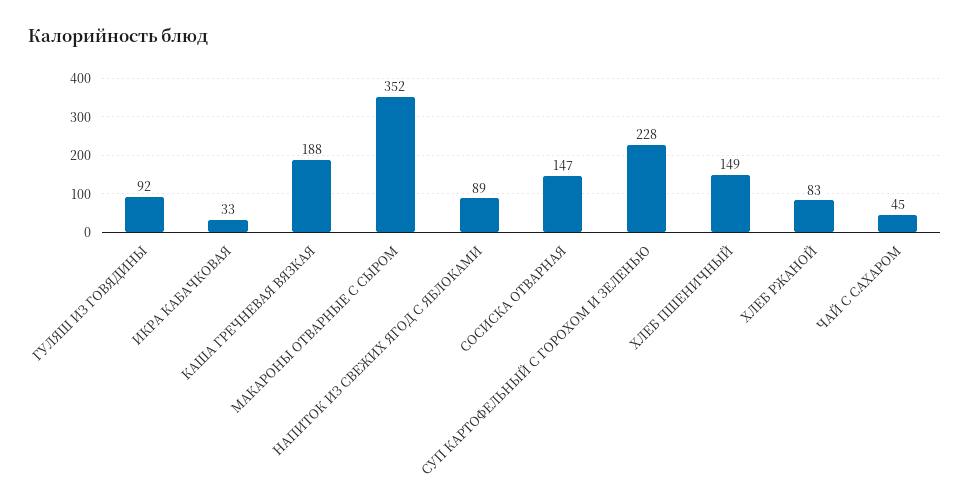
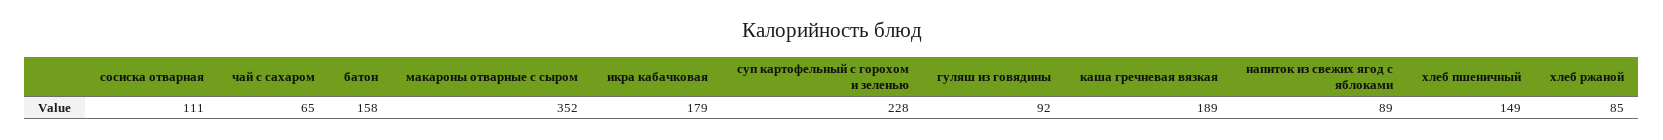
  {
    "ГУЛЯШ ИЗ ГОВЯДИНЫ": 92,
-   "ИКРА КАБАЧКОВАЯ": 33,
+   "ИКРА КАБАЧКОВАЯ": 179,
-   "КАША ГРЕЧНЕВАЯ ВЯЗКАЯ": 188,
+   "КАША ГРЕЧНЕВАЯ ВЯЗКАЯ": 189,
    "МАКАРОНЫ ОТВАРНЫЕ С СЫРОМ": 352,
    "НАПИТОК ИЗ СВЕЖИХ ЯГОД С ЯБЛОКАМИ": 89,
-   "СОСИСКА ОТВАРНАЯ": 147,
+   "СОСИСКА ОТВАРНАЯ": 111,
    "СУП КАРТОФЕЛЬНЫЙ С ГОРОХОМ И ЗЕЛЕНЬЮ": 228,
    "ХЛЕБ ПШЕНИЧНЫЙ": 149,
-   "ХЛЕБ РЖАНОЙ": 83,
+   "ХЛЕБ РЖАНОЙ": 85,
-   "ЧАЙ С САХАРОМ": 45
+   "ЧАЙ С САХАРОМ": 65,
+   "батон": 158
  }

